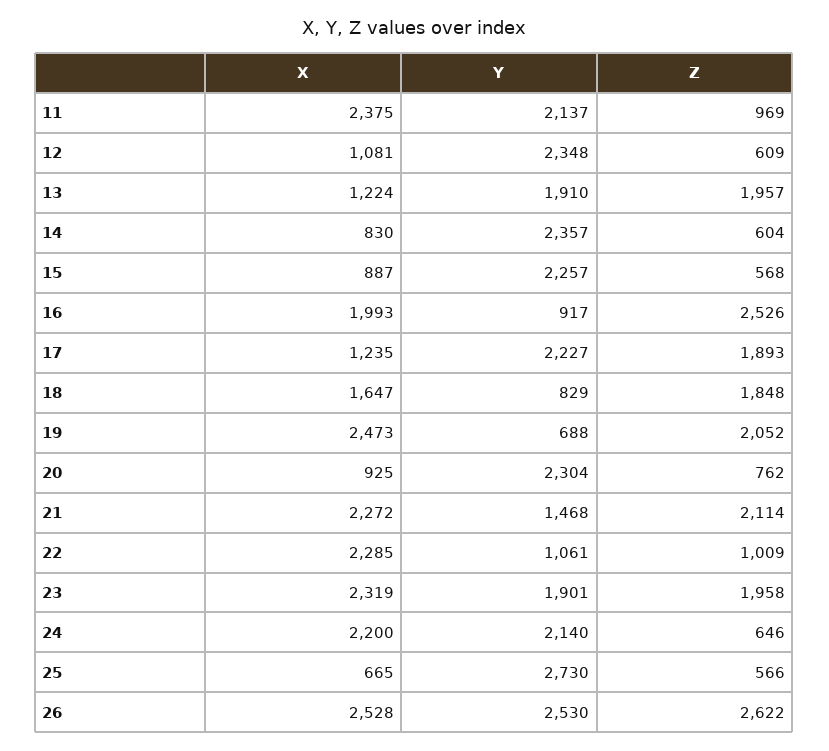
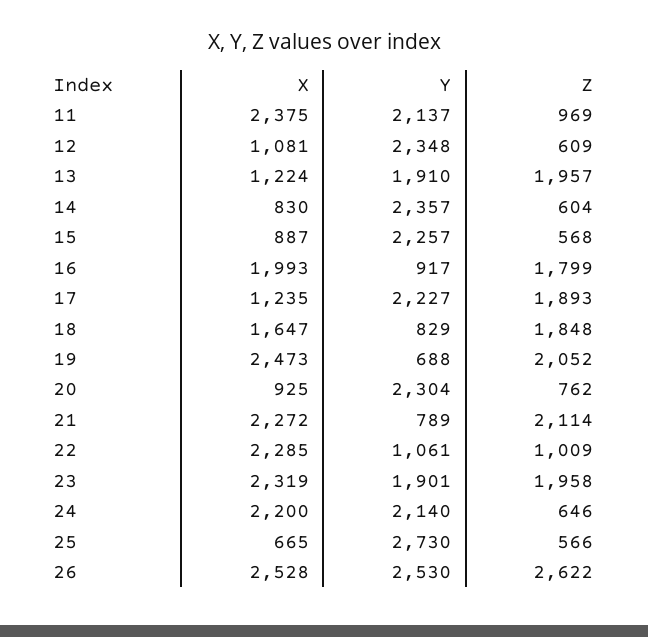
  {
    "X": {
      "11": 2375,
      "12": 1081,
      "13": 1224,
      "14": 830,
      "15": 887,
      "16": 1993,
      "17": 1235,
      "18": 1647,
      "19": 2473,
      "20": 925,
      "21": 2272,
      "22": 2285,
      "23": 2319,
      "24": 2200,
      "25": 665,
      "26": 2528
    },
    "Y": {
      "11": 2137,
      "12": 2348,
      "13": 1910,
      "14": 2357,
      "15": 2257,
      "16": 917,
      "17": 2227,
      "18": 829,
      "19": 688,
      "20": 2304,
-     "21": 1468,
+     "21": 789,
      "22": 1061,
      "23": 1901,
      "24": 2140,
      "25": 2730,
      "26": 2530
    },
    "Z": {
      "11": 969,
      "12": 609,
      "13": 1957,
      "14": 604,
      "15": 568,
-     "16": 2526,
+     "16": 1799,
      "17": 1893,
      "18": 1848,
      "19": 2052,
      "20": 762,
      "21": 2114,
      "22": 1009,
      "23": 1958,
      "24": 646,
      "25": 566,
      "26": 2622
    }
  }

